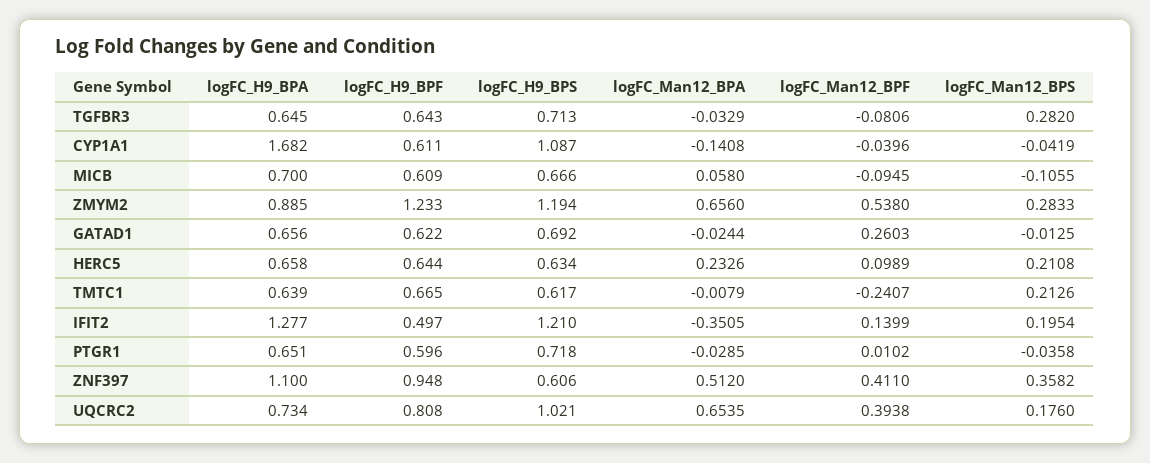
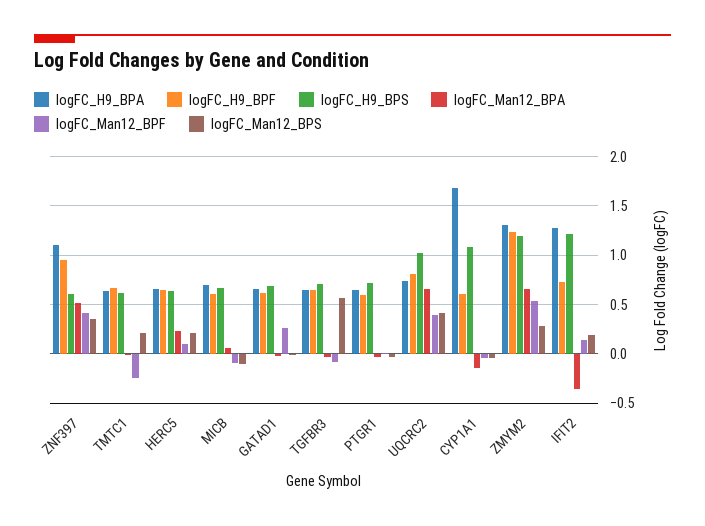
  {
    "logFC_H9_BPA": {
      "TGFBR3": 0.645,
      "CYP1A1": 1.682,
      "MICB": 0.7,
-     "ZMYM2": 0.885,
+     "ZMYM2": 1.3,
      "GATAD1": 0.656,
      "HERC5": 0.658,
      "TMTC1": 0.639,
      "IFIT2": 1.277,
      "PTGR1": 0.651,
      "ZNF397": 1.1,
      "UQCRC2": 0.734
    },
    "logFC_H9_BPF": {
      "TGFBR3": 0.643,
      "CYP1A1": 0.611,
      "MICB": 0.609,
      "ZMYM2": 1.233,
      "GATAD1": 0.622,
      "HERC5": 0.644,
      "TMTC1": 0.665,
-     "IFIT2": 0.497,
+     "IFIT2": 0.7,
      "PTGR1": 0.596,
      "ZNF397": 0.948,
      "UQCRC2": 0.808
    },
    "logFC_H9_BPS": {
      "TGFBR3": 0.713,
      "CYP1A1": 1.087,
      "MICB": 0.666,
      "ZMYM2": 1.194,
      "GATAD1": 0.692,
      "HERC5": 0.634,
      "TMTC1": 0.617,
      "IFIT2": 1.21,
      "PTGR1": 0.718,
      "ZNF397": 0.606,
      "UQCRC2": 1.021
    },
    "logFC_Man12_BPA": {
      "TGFBR3": -0.0329,
      "CYP1A1": -0.1408,
      "MICB": 0.058,
      "ZMYM2": 0.656,
      "GATAD1": -0.0244,
      "HERC5": 0.2326,
      "TMTC1": -0.0079,
      "IFIT2": -0.3505,
      "PTGR1": -0.0285,
      "ZNF397": 0.512,
      "UQCRC2": 0.6535
    },
    "logFC_Man12_BPF": {
      "TGFBR3": -0.0806,
      "CYP1A1": -0.0396,
      "MICB": -0.0945,
      "ZMYM2": 0.538,
      "GATAD1": 0.2603,
      "HERC5": 0.0989,
      "TMTC1": -0.2407,
      "IFIT2": 0.1399,
      "PTGR1": 0.0102,
      "ZNF397": 0.411,
      "UQCRC2": 0.3938
    },
    "logFC_Man12_BPS": {
-     "TGFBR3": 0.282,
+     "TGFBR3": 0.6,
      "CYP1A1": -0.0419,
      "MICB": -0.1055,
      "ZMYM2": 0.2833,
      "GATAD1": -0.0125,
      "HERC5": 0.2108,
      "TMTC1": 0.2126,
      "IFIT2": 0.1954,
      "PTGR1": -0.0358,
      "ZNF397": 0.3582,
-     "UQCRC2": 0.176
+     "UQCRC2": 0.4
    }
  }

